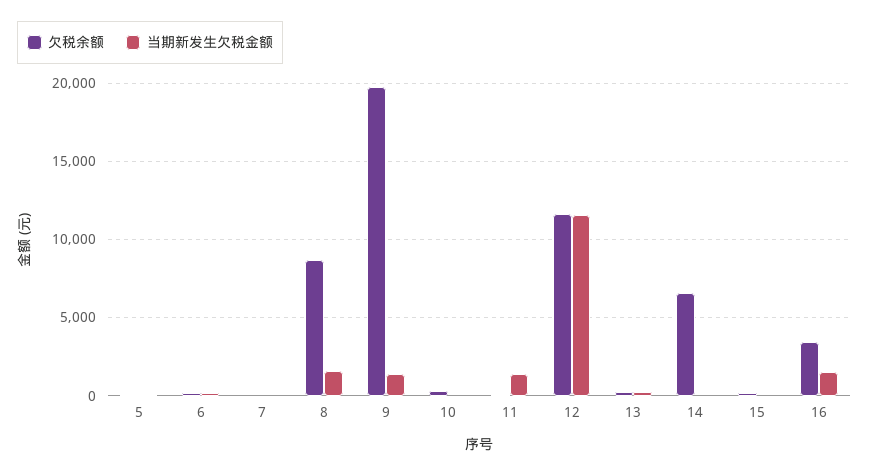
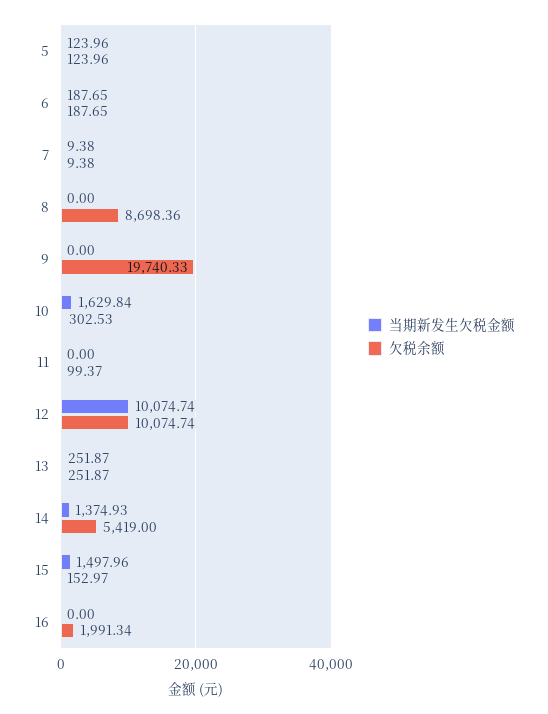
  {
    "欠税余额": {
      "5": 123.96,
      "6": 187.65,
      "7": 9.38,
      "8": 8698.36,
      "9": 19740.33,
      "10": 302.53,
      "11": 99.37,
-     "12": 11500,
+     "12": 10074.74,
      "13": 251.87,
-     "14": 6500,
+     "14": 5419,
      "15": 152.97,
-     "16": 3500
+     "16": 1991.34
    },
    "当期新发生欠税金额": {
      "5": 123.96,
      "6": 187.65,
      "7": 9.38,
-     "8": 1500,
+     "8": 0,
-     "9": 1500,
+     "9": 0,
-     "10": 0,
+     "10": 1629.84,
-     "11": 1500,
+     "11": 0,
-     "12": 11500,
+     "12": 10074.74,
      "13": 251.87,
-     "14": 0,
+     "14": 1374.93,
-     "15": 0,
+     "15": 1497.96,
-     "16": 1500
+     "16": 0
    }
  }

